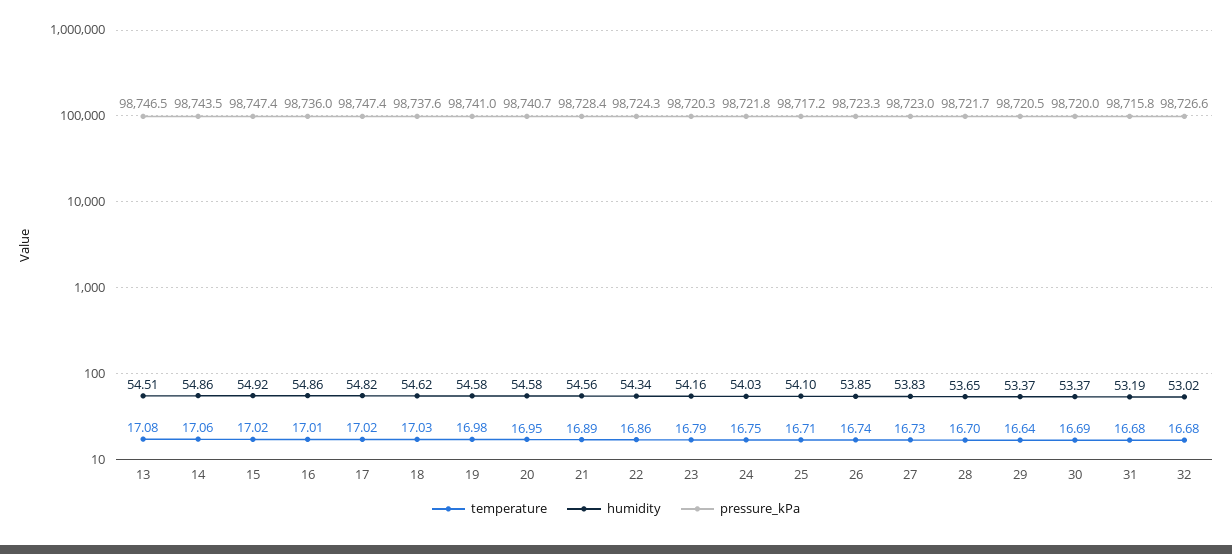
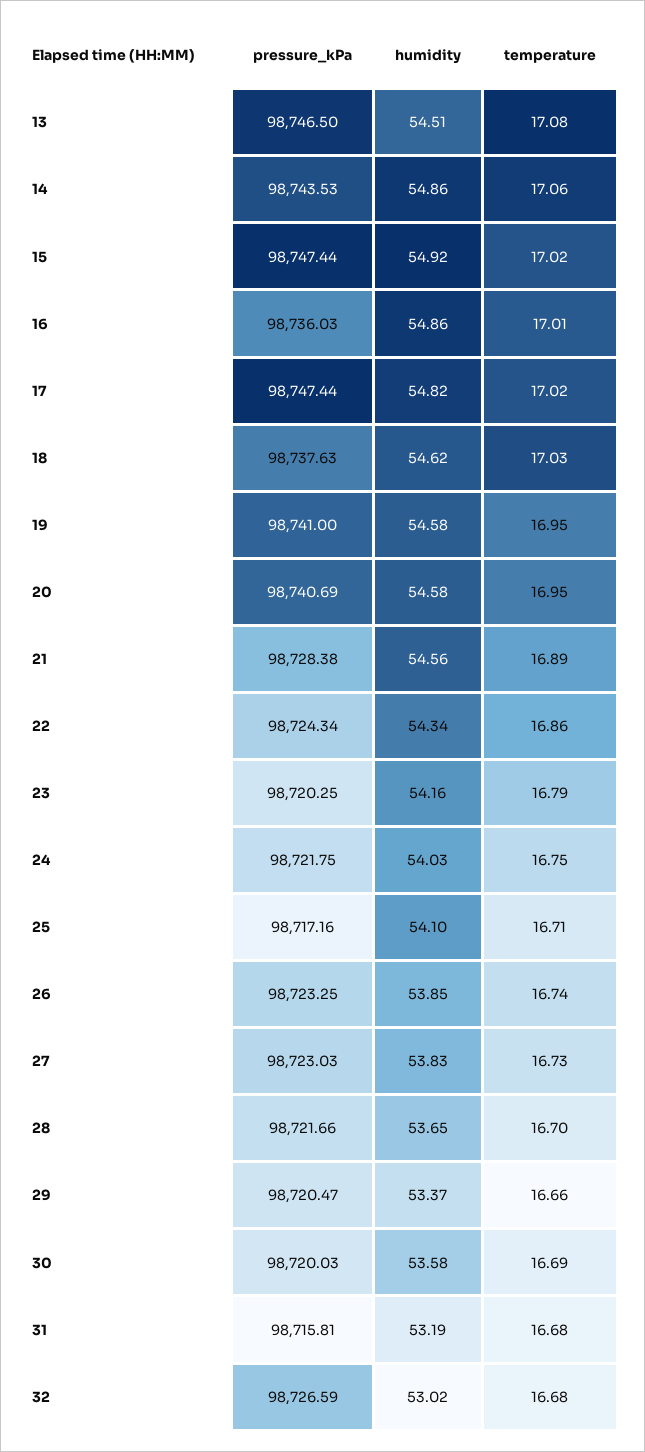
  {
    "temperature": {
      "13": 17.08,
      "14": 17.06,
      "15": 17.02,
      "16": 17.01,
      "17": 17.02,
      "18": 17.03,
-     "19": 16.98,
+     "19": 16.95,
      "20": 16.95,
      "21": 16.89,
      "22": 16.86,
      "23": 16.79,
      "24": 16.75,
      "25": 16.71,
      "26": 16.74,
      "27": 16.73,
      "28": 16.7,
-     "29": 16.64,
+     "29": 16.66,
      "30": 16.69,
      "31": 16.68,
      "32": 16.68
    },
    "humidity": {
      "13": 54.51,
      "14": 54.86,
      "15": 54.92,
      "16": 54.86,
      "17": 54.82,
      "18": 54.62,
      "19": 54.58,
      "20": 54.58,
      "21": 54.56,
      "22": 54.34,
      "23": 54.16,
      "24": 54.03,
      "25": 54.1,
      "26": 53.85,
      "27": 53.83,
      "28": 53.65,
      "29": 53.37,
-     "30": 53.37,
+     "30": 53.58,
      "31": 53.19,
      "32": 53.02
    },
    "pressure_kPa": {
      "13": 98746.5,
      "14": 98743.53,
      "15": 98747.44,
      "16": 98736.03,
      "17": 98747.44,
      "18": 98737.63,
      "19": 98741,
      "20": 98740.69,
      "21": 98728.38,
      "22": 98724.34,
      "23": 98720.25,
      "24": 98721.75,
      "25": 98717.16,
      "26": 98723.25,
      "27": 98723.03,
      "28": 98721.66,
      "29": 98720.47,
      "30": 98720.03,
      "31": 98715.81,
      "32": 98726.59
    }
  }

